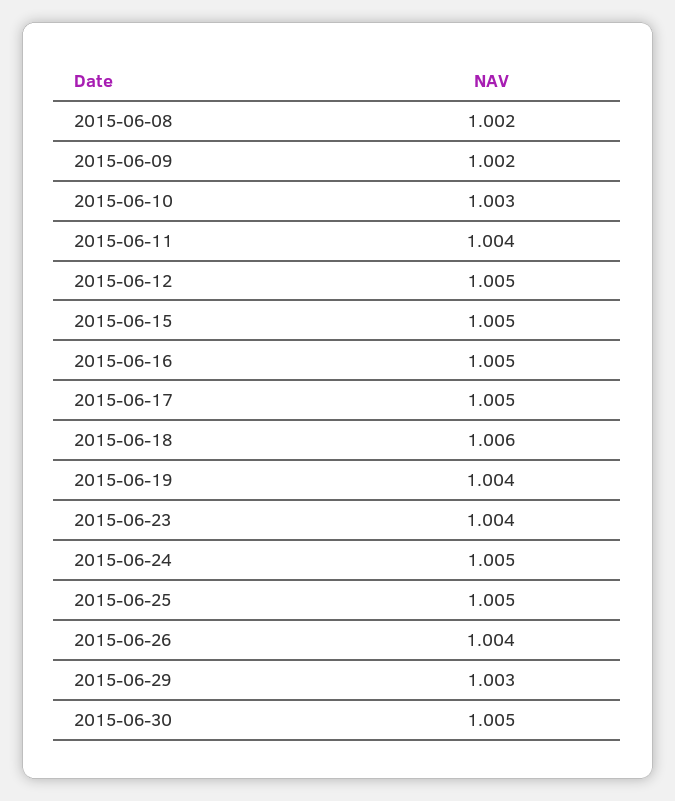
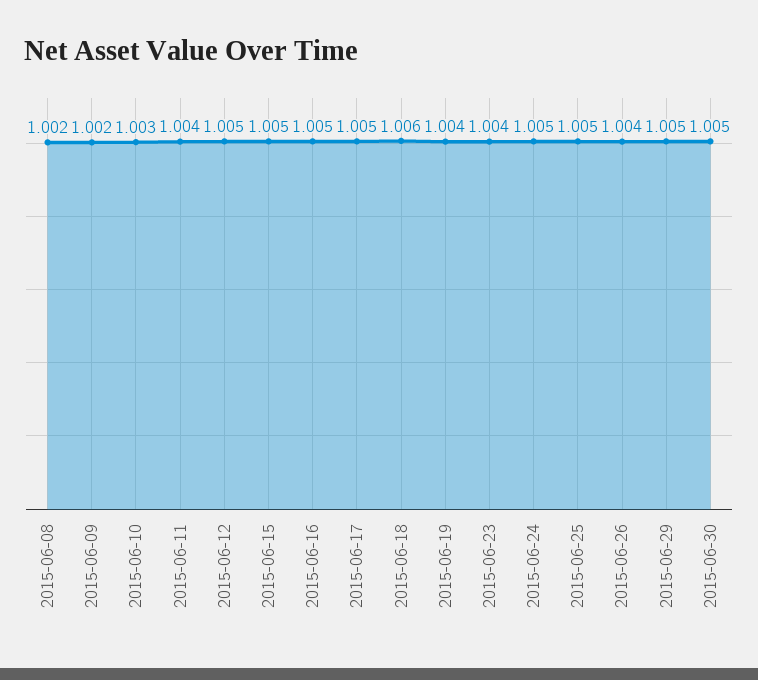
  {
    "2015-06-08": 1.002,
    "2015-06-09": 1.002,
    "2015-06-10": 1.003,
    "2015-06-11": 1.004,
    "2015-06-12": 1.005,
    "2015-06-15": 1.005,
    "2015-06-16": 1.005,
    "2015-06-17": 1.005,
    "2015-06-18": 1.006,
    "2015-06-19": 1.004,
    "2015-06-23": 1.004,
    "2015-06-24": 1.005,
    "2015-06-25": 1.005,
    "2015-06-26": 1.004,
-   "2015-06-29": 1.003,
+   "2015-06-29": 1.005,
    "2015-06-30": 1.005
  }

